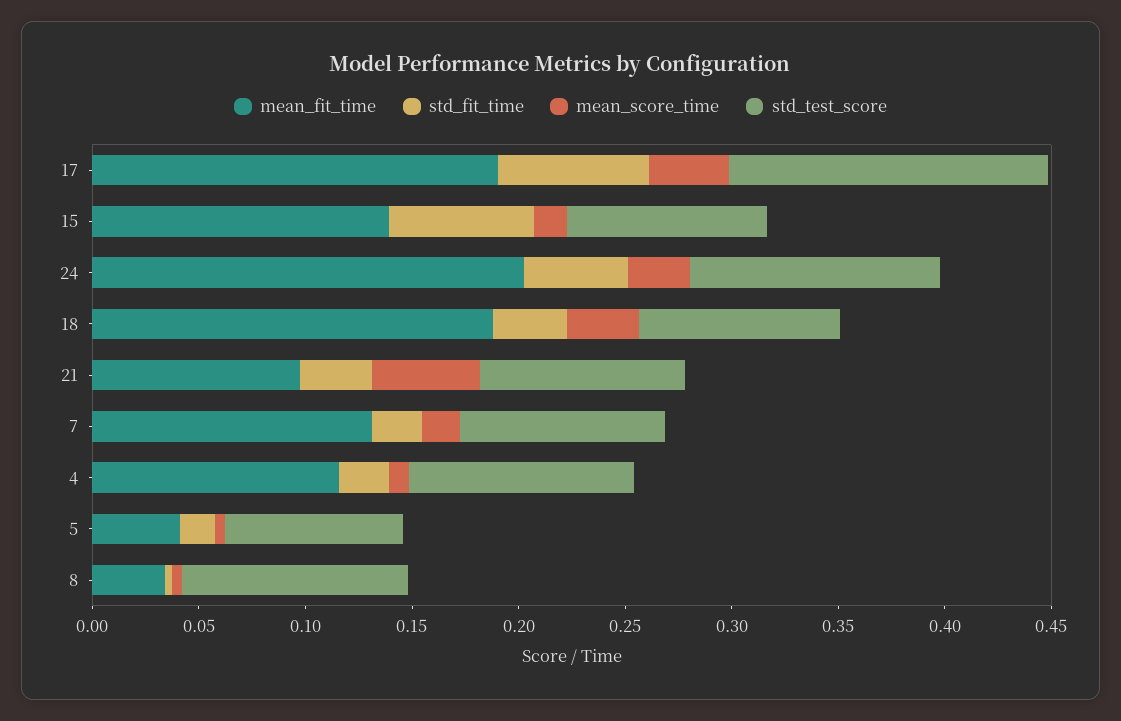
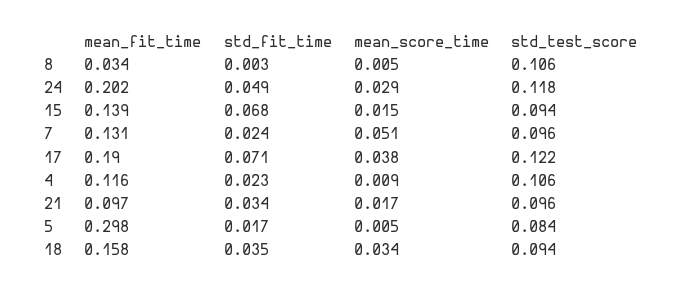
  {
    "mean_fit_time": {
      "17": 0.19,
      "15": 0.139,
      "24": 0.202,
-     "18": 0.19,
+     "18": 0.158,
      "21": 0.097,
      "7": 0.131,
      "4": 0.116,
-     "5": 0.04,
+     "5": 0.298,
      "8": 0.034
    },
    "std_fit_time": {
      "17": 0.071,
      "15": 0.068,
      "24": 0.049,
      "18": 0.035,
      "21": 0.034,
      "7": 0.024,
      "4": 0.023,
      "5": 0.017,
      "8": 0.003
    },
    "mean_score_time": {
      "17": 0.038,
      "15": 0.015,
      "24": 0.029,
      "18": 0.034,
-     "21": 0.05,
+     "21": 0.017,
-     "7": 0.02,
+     "7": 0.051,
      "4": 0.009,
      "5": 0.005,
      "8": 0.005
    },
    "std_test_score": {
-     "17": 0.15,
+     "17": 0.122,
      "15": 0.094,
      "24": 0.118,
      "18": 0.094,
      "21": 0.096,
      "7": 0.096,
      "4": 0.106,
      "5": 0.084,
      "8": 0.106
    }
  }

